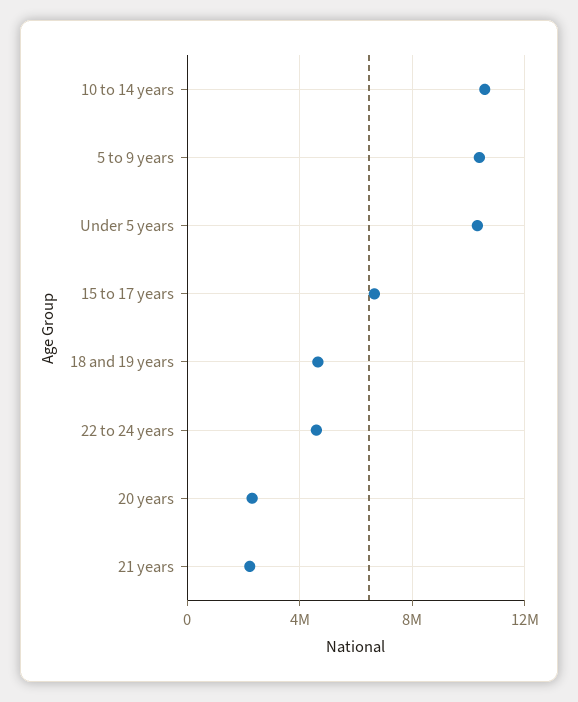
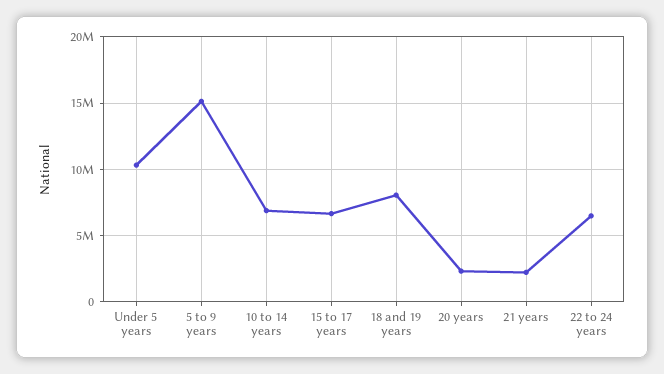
  {
-   "10 to 14 years": 10500000,
+   "10 to 14 years": 7000000,
-   "5 to 9 years": 10500000,
+   "5 to 9 years": 15000000,
    "Under 5 years": 10500000,
    "15 to 17 years": 6500000,
-   "18 and 19 years": 4500000,
+   "18 and 19 years": 8000000,
-   "22 to 24 years": 4500000,
+   "22 to 24 years": 6500000,
    "20 years": 2500000,
    "21 years": 2000000
  }

